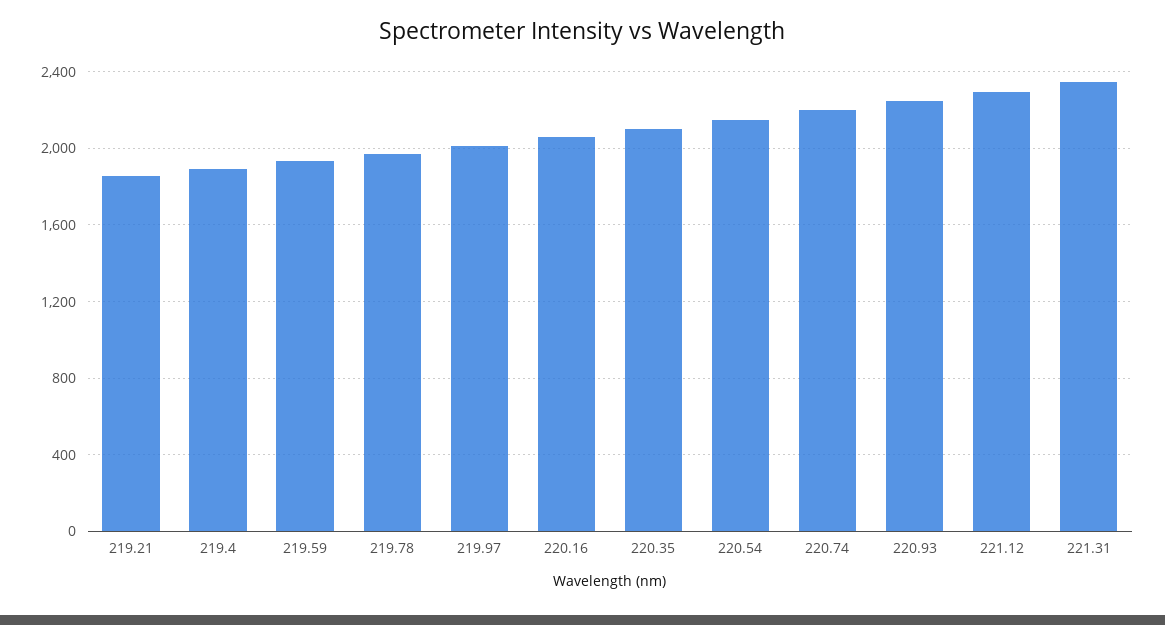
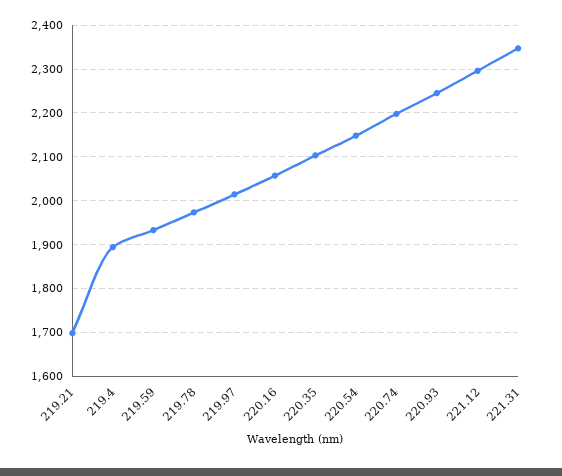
  {
-   "219.21": 1850,
+   "219.21": 1700,
    "219.4": 1900,
    "219.59": 1940,
    "219.78": 1980,
    "219.97": 2020,
    "220.16": 2060,
    "220.35": 2100,
    "220.54": 2140,
    "220.74": 2200,
    "220.93": 2240,
    "221.12": 2300,
    "221.31": 2340
  }

